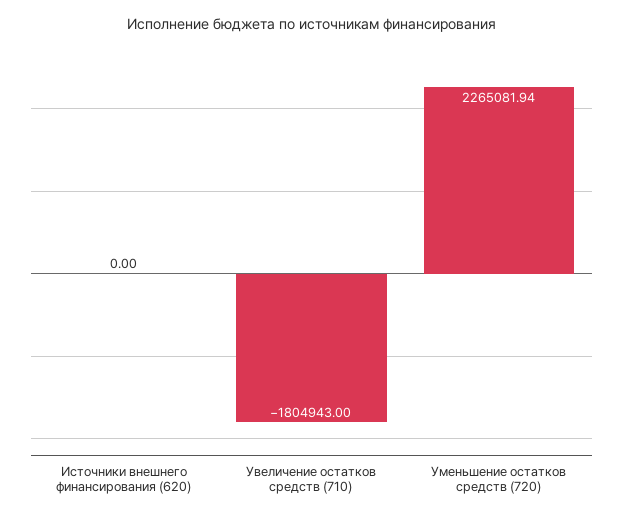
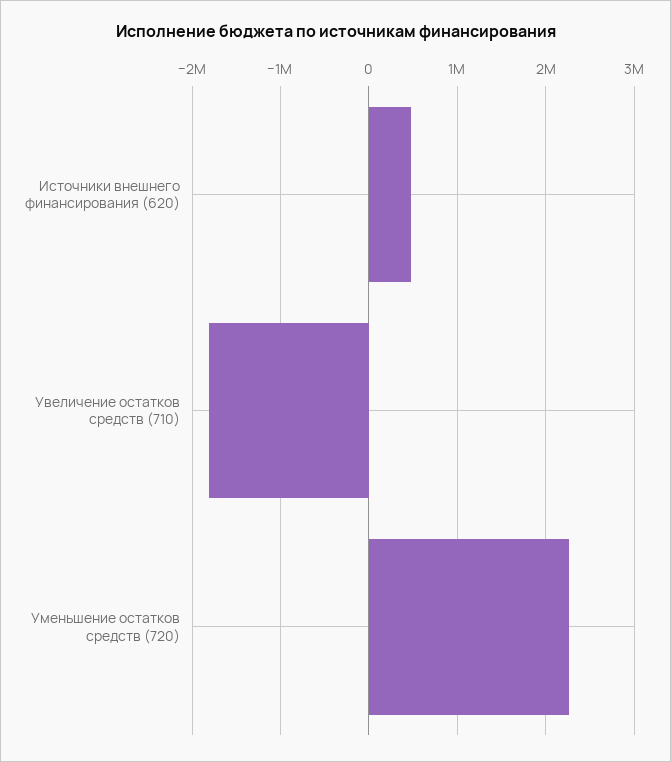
  {
-   "Источники внешнего финансирования (620)": 0,
+   "Источники внешнего финансирования (620)": 500000,
    "Увеличение остатков средств (710)": -1804943,
    "Уменьшение остатков средств (720)": 2265081.94
  }

